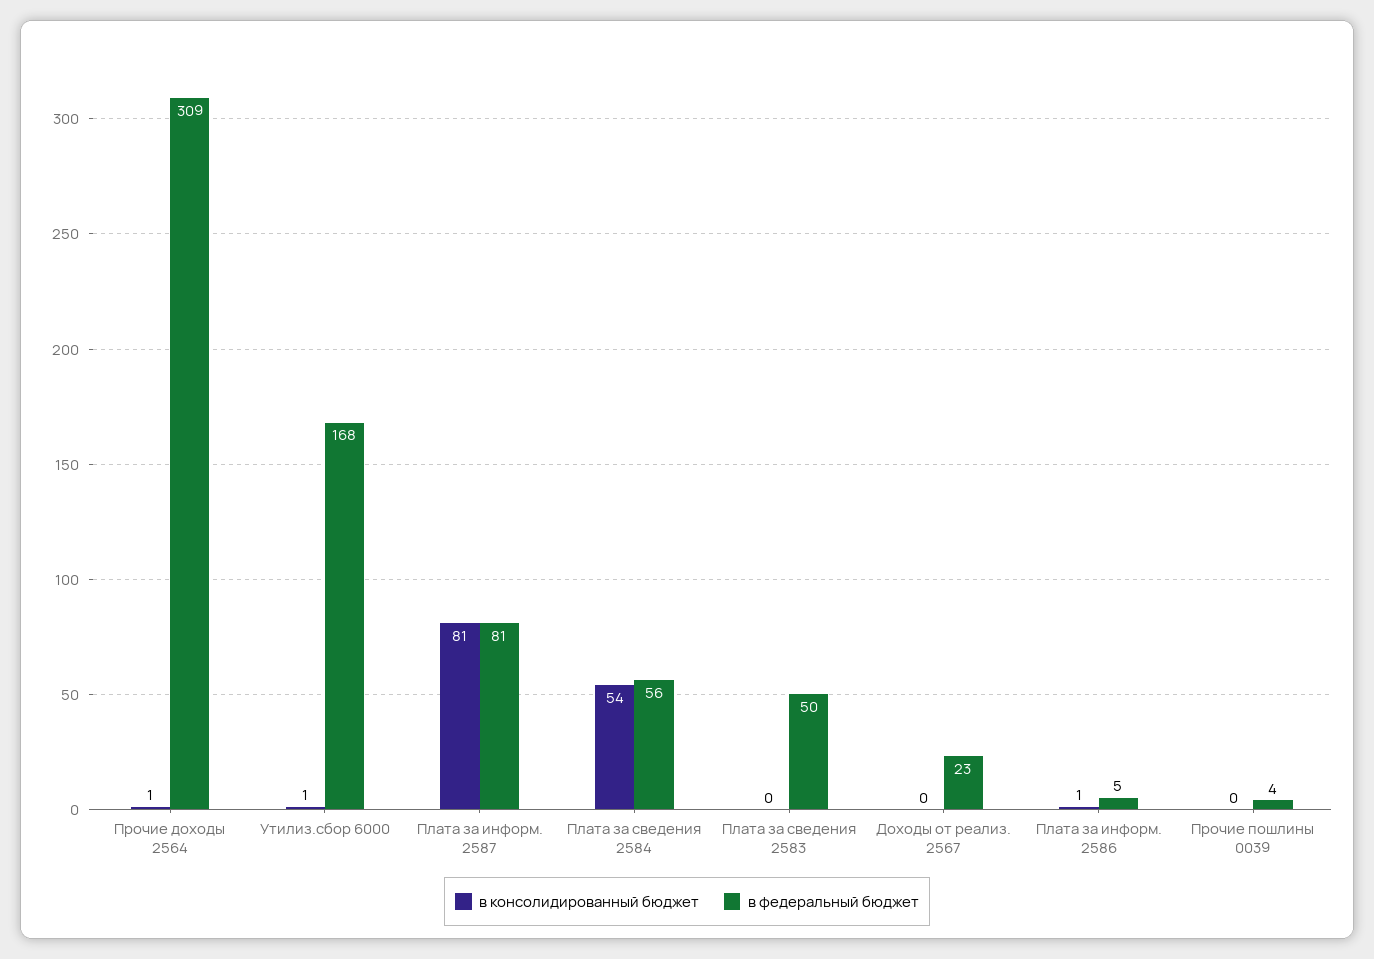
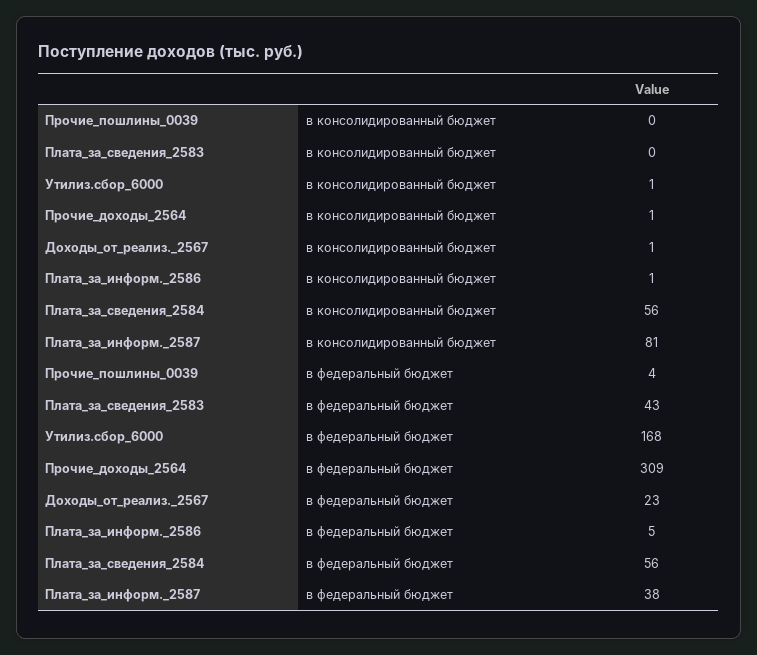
  {
    "в консолидированный бюджет": {
      "Прочие доходы 2564": 1,
      "Утилиз.сбор 6000": 1,
      "Плата за информ. 2587": 81,
-     "Плата за сведения 2584": 54,
+     "Плата за сведения 2584": 56,
      "Плата за сведения 2583": 0,
-     "Доходы от реализ. 2567": 0,
+     "Доходы от реализ. 2567": 1,
      "Плата за информ. 2586": 1,
      "Прочие пошлины 0039": 0
    },
    "в федеральный бюджет": {
      "Прочие доходы 2564": 309,
      "Утилиз.сбор 6000": 168,
-     "Плата за информ. 2587": 81,
+     "Плата за информ. 2587": 38,
      "Плата за сведения 2584": 56,
-     "Плата за сведения 2583": 50,
+     "Плата за сведения 2583": 43,
      "Доходы от реализ. 2567": 23,
      "Плата за информ. 2586": 5,
      "Прочие пошлины 0039": 4
    }
  }

